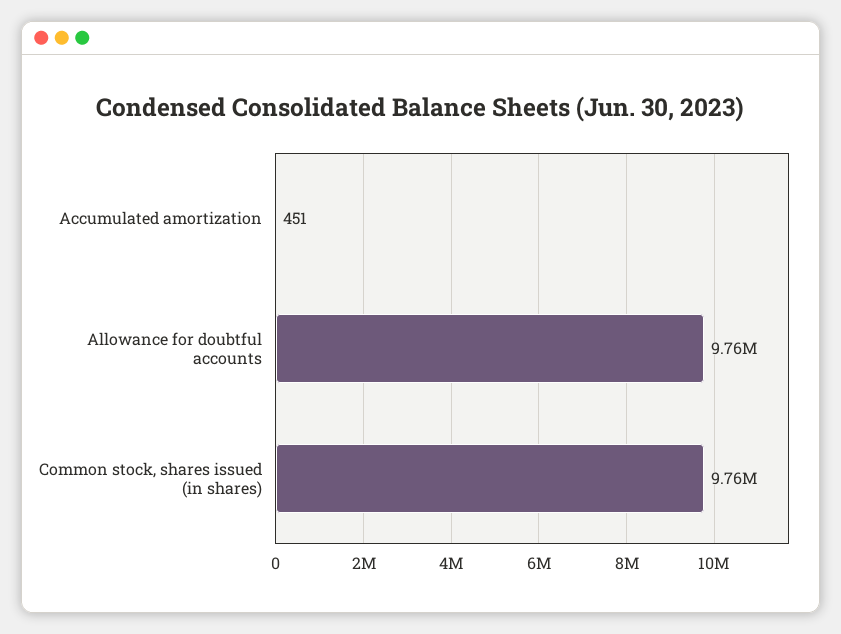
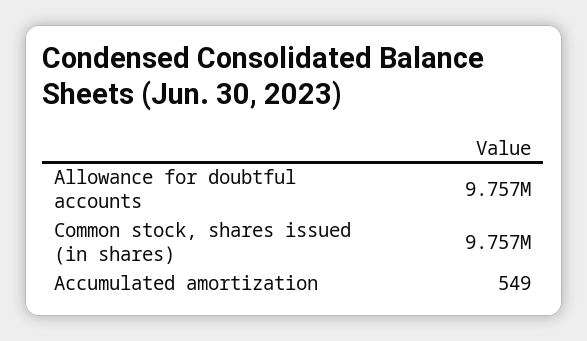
  {
-   "Accumulated amortization": 451,
+   "Accumulated amortization": 549,
    "Allowance for doubtful accounts": 9757000,
    "Common stock, shares issued (in shares)": 9757000
  }

